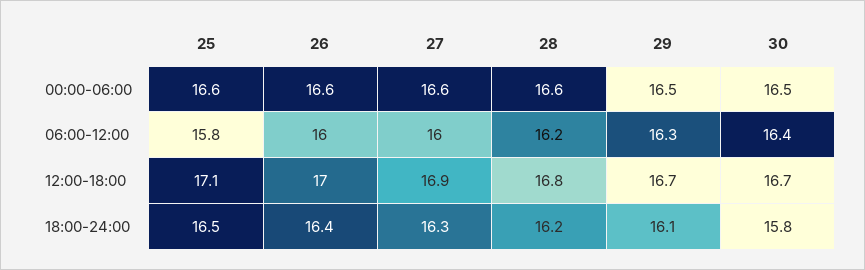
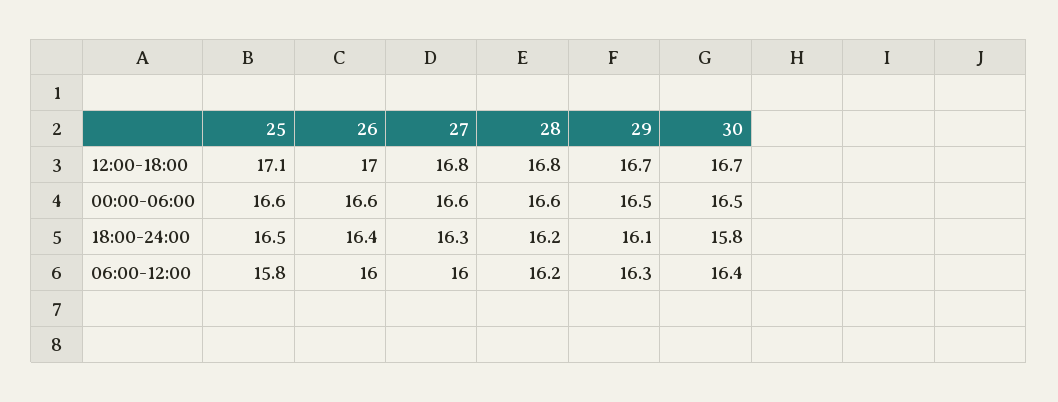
  {
    "25": {
      "00:00-06:00": 16.6,
      "06:00-12:00": 15.8,
      "12:00-18:00": 17.1,
      "18:00-24:00": 16.5
    },
    "26": {
      "00:00-06:00": 16.6,
      "06:00-12:00": 16,
      "12:00-18:00": 17,
      "18:00-24:00": 16.4
    },
    "27": {
      "00:00-06:00": 16.6,
      "06:00-12:00": 16,
-     "12:00-18:00": 16.9,
+     "12:00-18:00": 16.8,
      "18:00-24:00": 16.3
    },
    "28": {
      "00:00-06:00": 16.6,
      "06:00-12:00": 16.2,
      "12:00-18:00": 16.8,
      "18:00-24:00": 16.2
    },
    "29": {
      "00:00-06:00": 16.5,
      "06:00-12:00": 16.3,
      "12:00-18:00": 16.7,
      "18:00-24:00": 16.1
    },
    "30": {
      "00:00-06:00": 16.5,
      "06:00-12:00": 16.4,
      "12:00-18:00": 16.7,
      "18:00-24:00": 15.8
    }
  }

